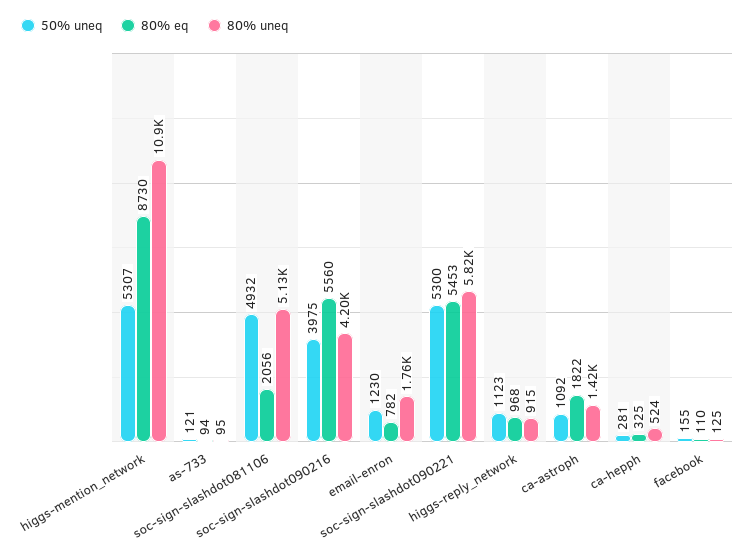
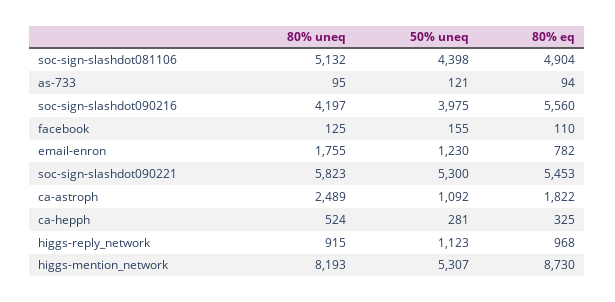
  {
    "50% uneq": {
      "higgs-mention_network": 5307,
      "as-733": 121,
-     "soc-sign-slashdot081106": 4932,
+     "soc-sign-slashdot081106": 4398,
      "soc-sign-slashdot090216": 3975,
      "email-enron": 1230,
      "soc-sign-slashdot090221": 5300,
      "higgs-reply_network": 1123,
      "ca-astroph": 1092,
      "ca-hepph": 281,
      "facebook": 155
    },
    "80% eq": {
      "higgs-mention_network": 8730,
      "as-733": 94,
-     "soc-sign-slashdot081106": 2056,
+     "soc-sign-slashdot081106": 4904,
      "soc-sign-slashdot090216": 5560,
      "email-enron": 782,
      "soc-sign-slashdot090221": 5453,
      "higgs-reply_network": 968,
      "ca-astroph": 1822,
      "ca-hepph": 325,
      "facebook": 110
    },
    "80% uneq": {
-     "higgs-mention_network": 10900,
+     "higgs-mention_network": 8193,
      "as-733": 95,
      "soc-sign-slashdot081106": 5132,
      "soc-sign-slashdot090216": 4197,
      "email-enron": 1755,
      "soc-sign-slashdot090221": 5823,
      "higgs-reply_network": 915,
-     "ca-astroph": 1420,
+     "ca-astroph": 2489,
      "ca-hepph": 524,
      "facebook": 125
    }
  }

